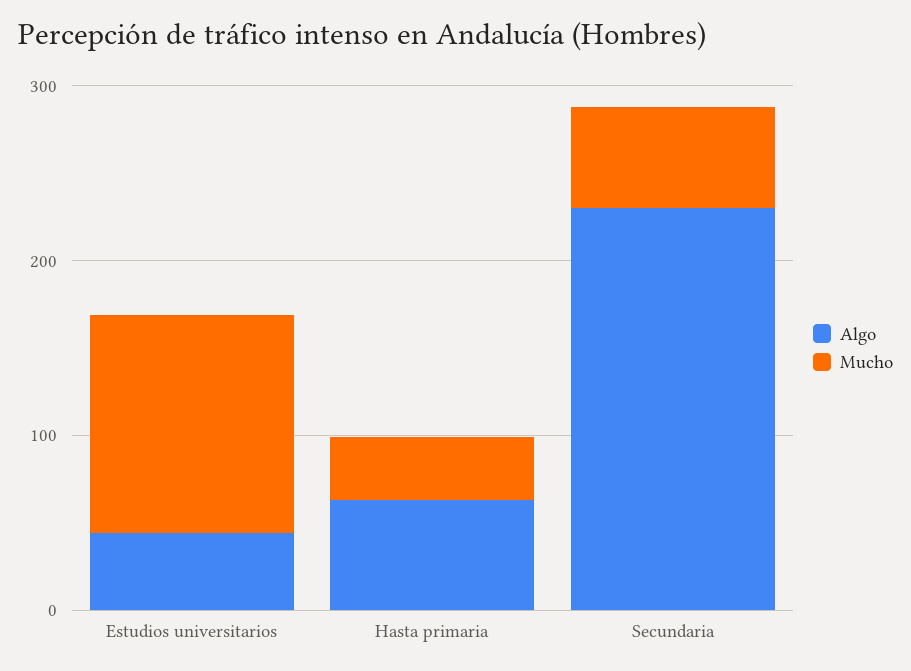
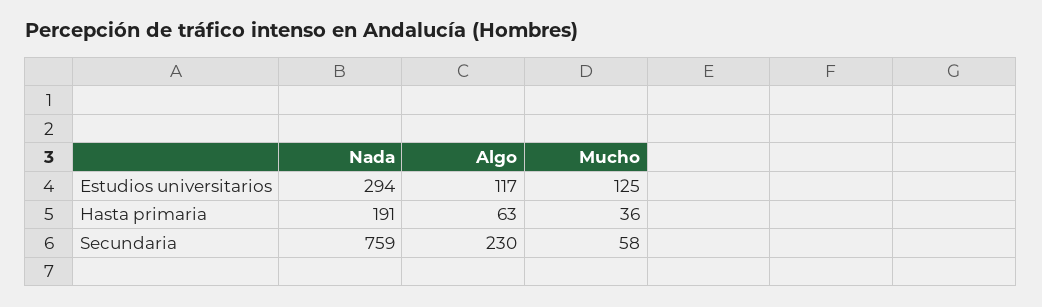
  {
    "Algo": {
-     "Estudios universitarios": 40,
+     "Estudios universitarios": 117,
      "Hasta primaria": 63,
      "Secundaria": 230
    },
    "Mucho": {
      "Estudios universitarios": 125,
      "Hasta primaria": 36,
      "Secundaria": 58
-   }
+   },
+   "Nada": {
+     "Estudios universitarios": 294,
+     "Hasta primaria": 191,
+     "Secundaria": 759
+   }
  }

